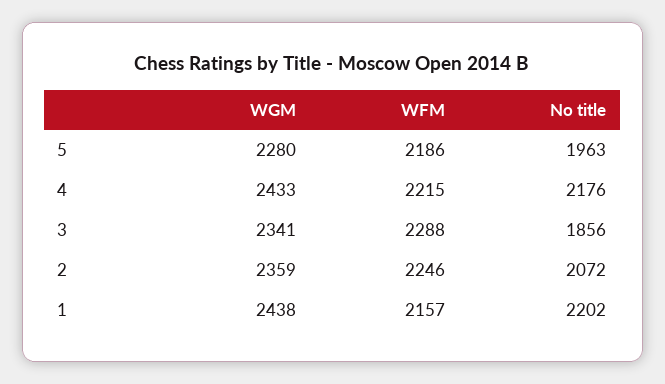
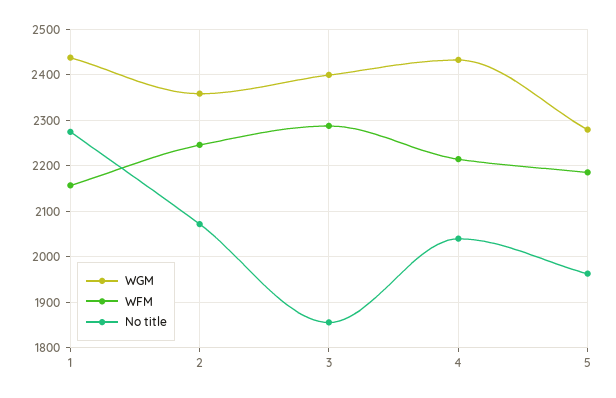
  {
    "WGM": {
      "5": 2280,
      "4": 2433,
-     "3": 2341,
+     "3": 2400,
      "2": 2359,
      "1": 2438
    },
    "WFM": {
      "5": 2186,
      "4": 2215,
      "3": 2288,
      "2": 2246,
      "1": 2157
    },
    "No title": {
      "5": 1963,
-     "4": 2176,
+     "4": 2040,
      "3": 1856,
      "2": 2072,
-     "1": 2202
+     "1": 2280
    }
  }

